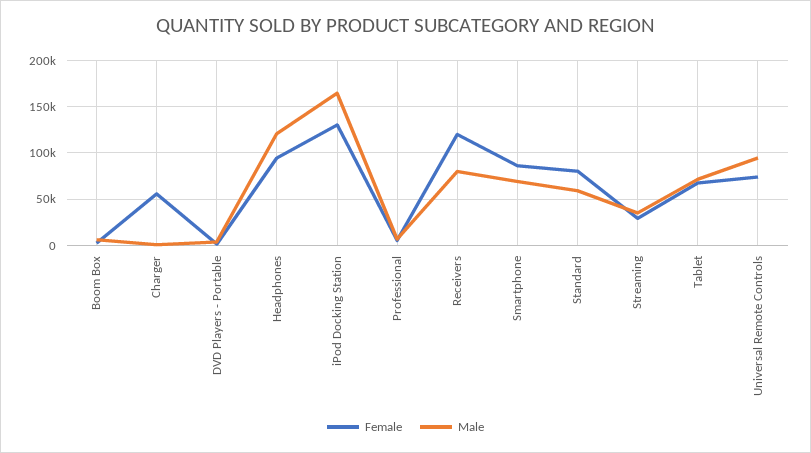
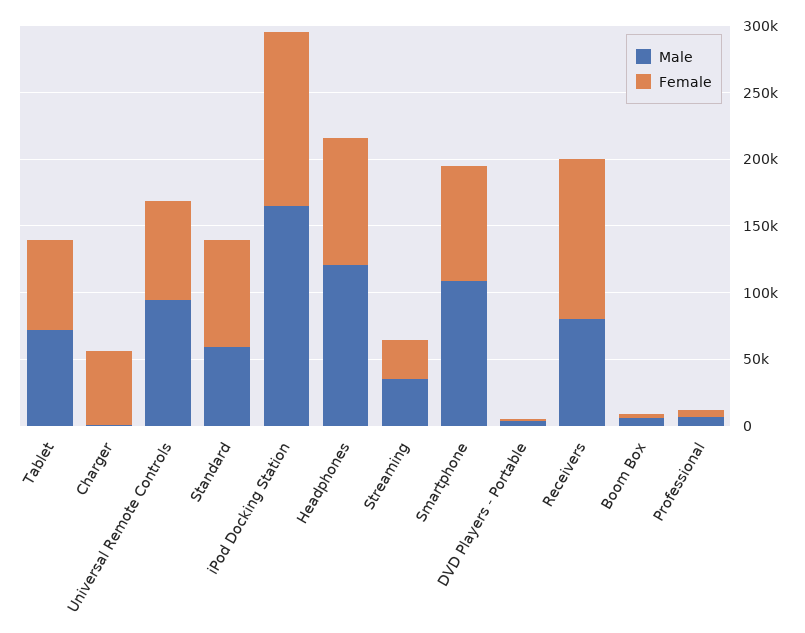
  {
    "Female": {
      "Boom Box": 0,
      "Charger": 60000,
      "DVD Players - Portable": 0,
      "Headphones": 90000,
      "iPod Docking Station": 130000,
      "Professional": 10000,
      "Receivers": 120000,
      "Smartphone": 90000,
      "Standard": 80000,
      "Streaming": 30000,
      "Tablet": 70000,
      "Universal Remote Controls": 70000
    },
    "Male": {
      "Boom Box": 10000,
      "Charger": 0,
      "DVD Players - Portable": 0,
      "Headphones": 120000,
      "iPod Docking Station": 160000,
      "Professional": 10000,
      "Receivers": 80000,
-     "Smartphone": 70000,
+     "Smartphone": 110000,
      "Standard": 60000,
      "Streaming": 40000,
      "Tablet": 70000,
      "Universal Remote Controls": 90000
    }
  }

